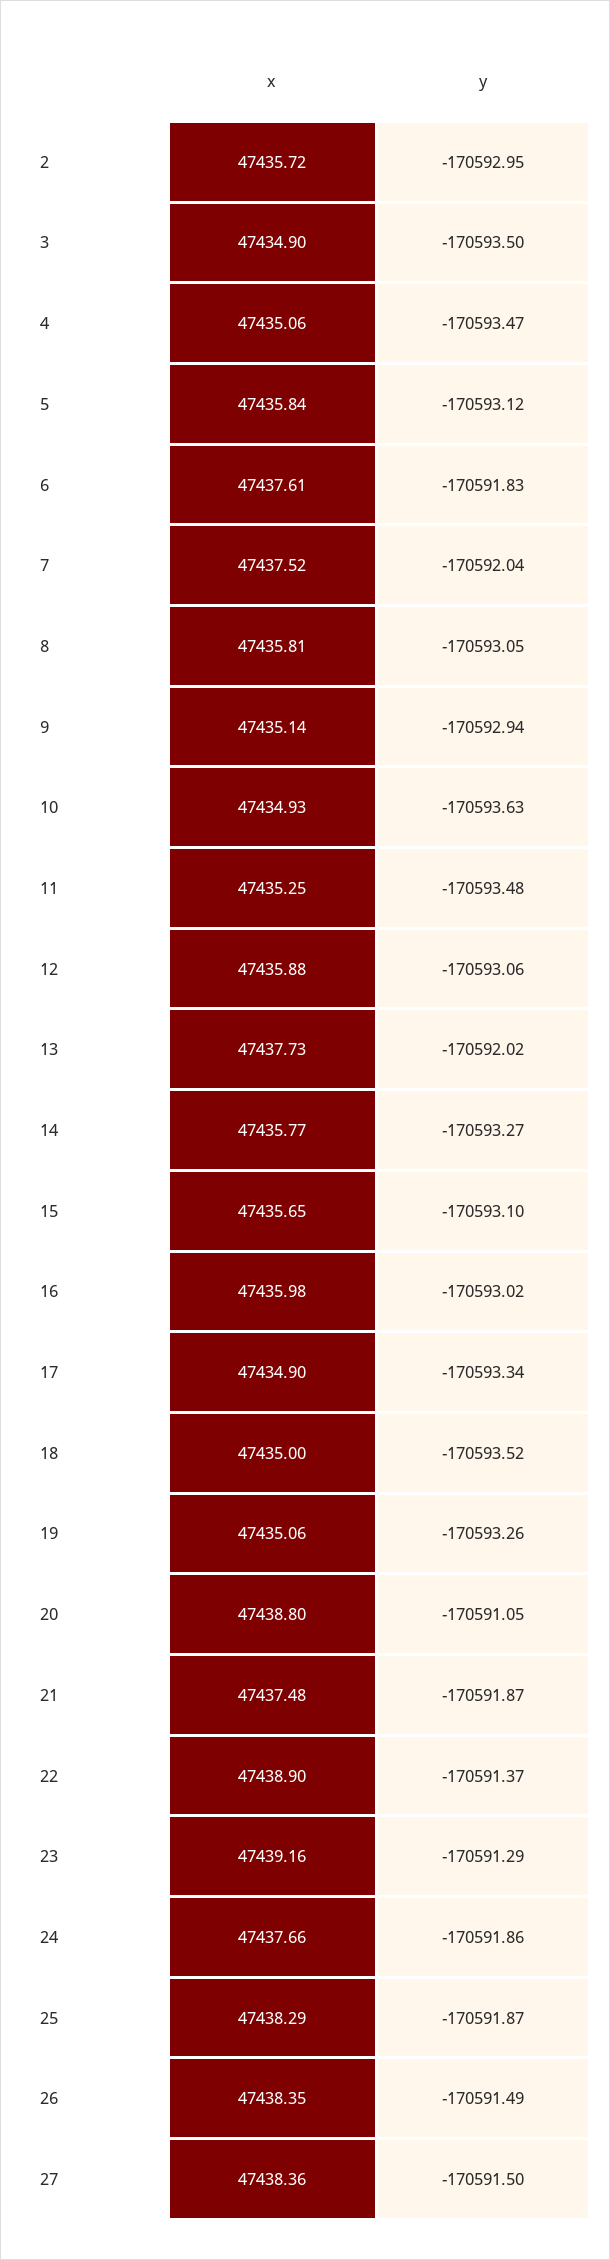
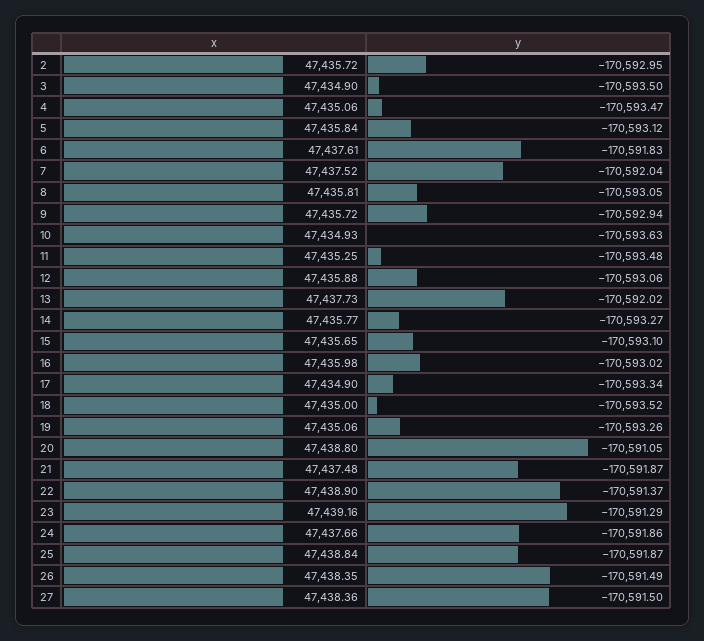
  {
    "x": {
      "2": 47435.72,
      "3": 47434.9,
      "4": 47435.06,
      "5": 47435.84,
      "6": 47437.61,
      "7": 47437.52,
      "8": 47435.81,
-     "9": 47435.14,
+     "9": 47435.72,
      "10": 47434.93,
      "11": 47435.25,
      "12": 47435.88,
      "13": 47437.73,
      "14": 47435.77,
      "15": 47435.65,
      "16": 47435.98,
      "17": 47434.9,
      "18": 47435,
      "19": 47435.06,
      "20": 47438.8,
      "21": 47437.48,
      "22": 47438.9,
      "23": 47439.16,
      "24": 47437.66,
-     "25": 47438.29,
+     "25": 47438.84,
      "26": 47438.35,
      "27": 47438.36
    },
    "y": {
      "2": -170592.95,
      "3": -170593.5,
      "4": -170593.47,
      "5": -170593.12,
      "6": -170591.83,
      "7": -170592.04,
      "8": -170593.05,
      "9": -170592.94,
      "10": -170593.63,
      "11": -170593.48,
      "12": -170593.06,
      "13": -170592.02,
      "14": -170593.27,
      "15": -170593.1,
      "16": -170593.02,
      "17": -170593.34,
      "18": -170593.52,
      "19": -170593.26,
      "20": -170591.05,
      "21": -170591.87,
      "22": -170591.37,
      "23": -170591.29,
      "24": -170591.86,
      "25": -170591.87,
      "26": -170591.49,
      "27": -170591.5
    }
  }

